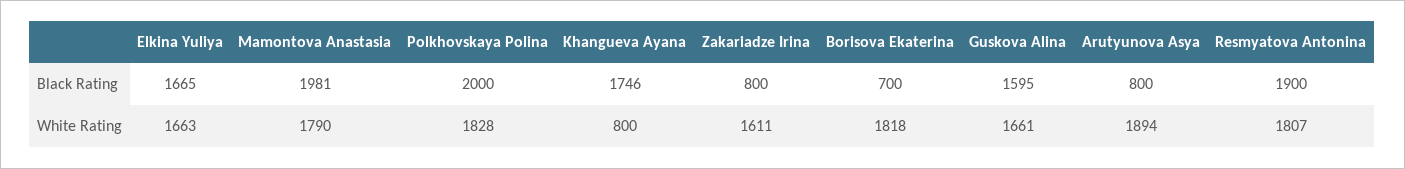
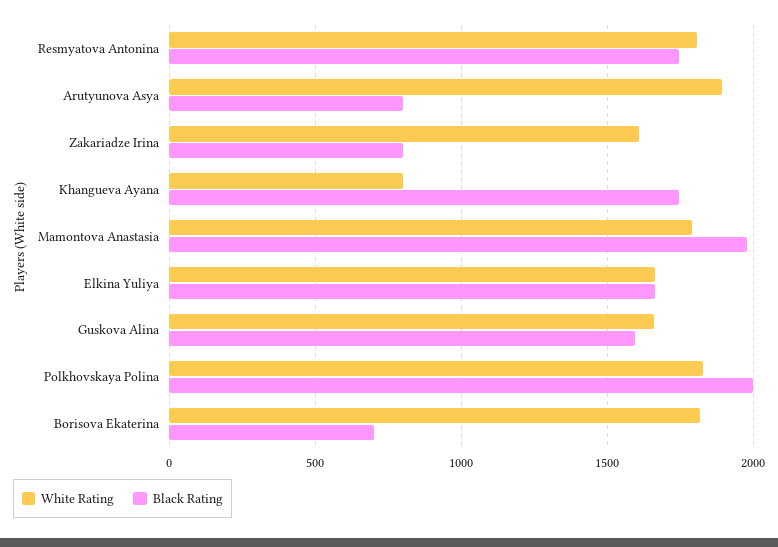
  {
    "Black Rating": {
      "Elkina Yuliya": 1665,
      "Mamontova Anastasia": 1981,
      "Polkhovskaya Polina": 2000,
      "Khangueva Ayana": 1746,
      "Zakariadze Irina": 800,
      "Borisova Ekaterina": 700,
      "Guskova Alina": 1595,
      "Arutyunova Asya": 800,
-     "Resmyatova Antonina": 1900
+     "Resmyatova Antonina": 1750
    },
    "White Rating": {
      "Elkina Yuliya": 1663,
      "Mamontova Anastasia": 1790,
      "Polkhovskaya Polina": 1828,
      "Khangueva Ayana": 800,
      "Zakariadze Irina": 1611,
      "Borisova Ekaterina": 1818,
      "Guskova Alina": 1661,
      "Arutyunova Asya": 1894,
      "Resmyatova Antonina": 1807
    }
  }

